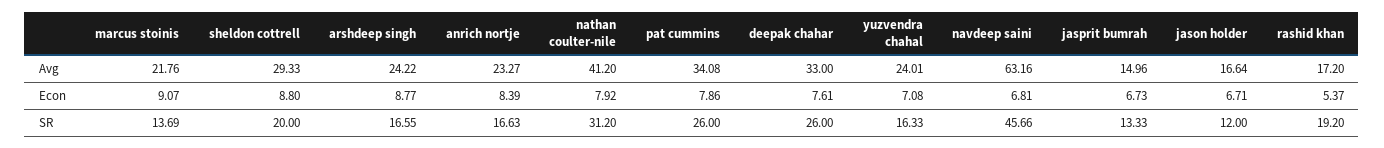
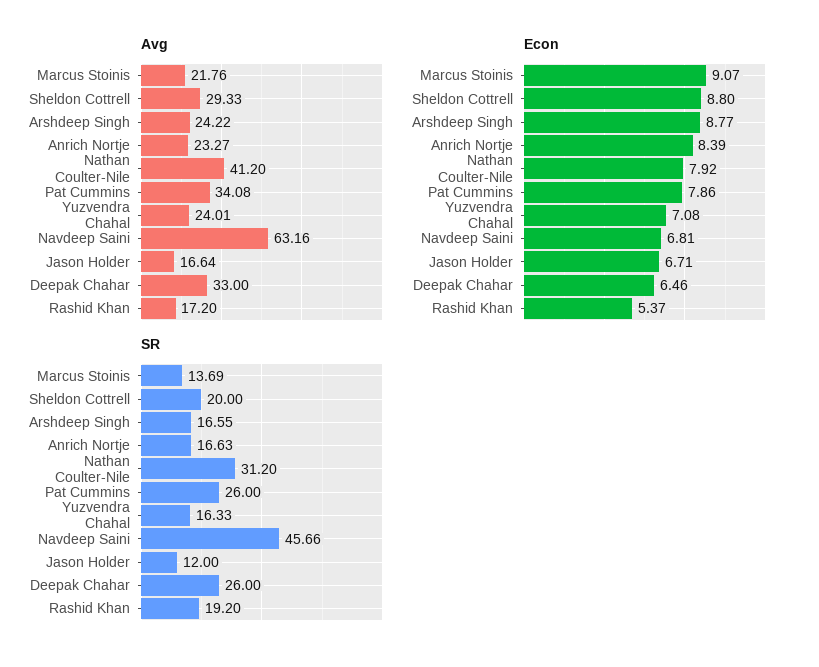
  {
    "Avg": {
      "marcus stoinis": 21.76,
      "sheldon cottrell": 29.33,
      "arshdeep singh": 24.22,
      "anrich nortje": 23.27,
      "nathan coulter-nile": 41.2,
      "pat cummins": 34.08,
      "deepak chahar": 33,
      "yuzvendra chahal": 24.01,
      "navdeep saini": 63.16,
-     "jasprit bumrah": 14.96,
      "jason holder": 16.64,
      "rashid khan": 17.2
    },
    "Econ": {
      "marcus stoinis": 9.07,
      "sheldon cottrell": 8.8,
      "arshdeep singh": 8.77,
      "anrich nortje": 8.39,
      "nathan coulter-nile": 7.92,
      "pat cummins": 7.86,
-     "deepak chahar": 7.61,
+     "deepak chahar": 6.46,
      "yuzvendra chahal": 7.08,
      "navdeep saini": 6.81,
-     "jasprit bumrah": 6.73,
      "jason holder": 6.71,
      "rashid khan": 5.37
    },
    "SR": {
      "marcus stoinis": 13.69,
      "sheldon cottrell": 20,
      "arshdeep singh": 16.55,
      "anrich nortje": 16.63,
      "nathan coulter-nile": 31.2,
      "pat cummins": 26,
      "deepak chahar": 26,
      "yuzvendra chahal": 16.33,
      "navdeep saini": 45.66,
-     "jasprit bumrah": 13.33,
      "jason holder": 12,
      "rashid khan": 19.2
    }
  }

